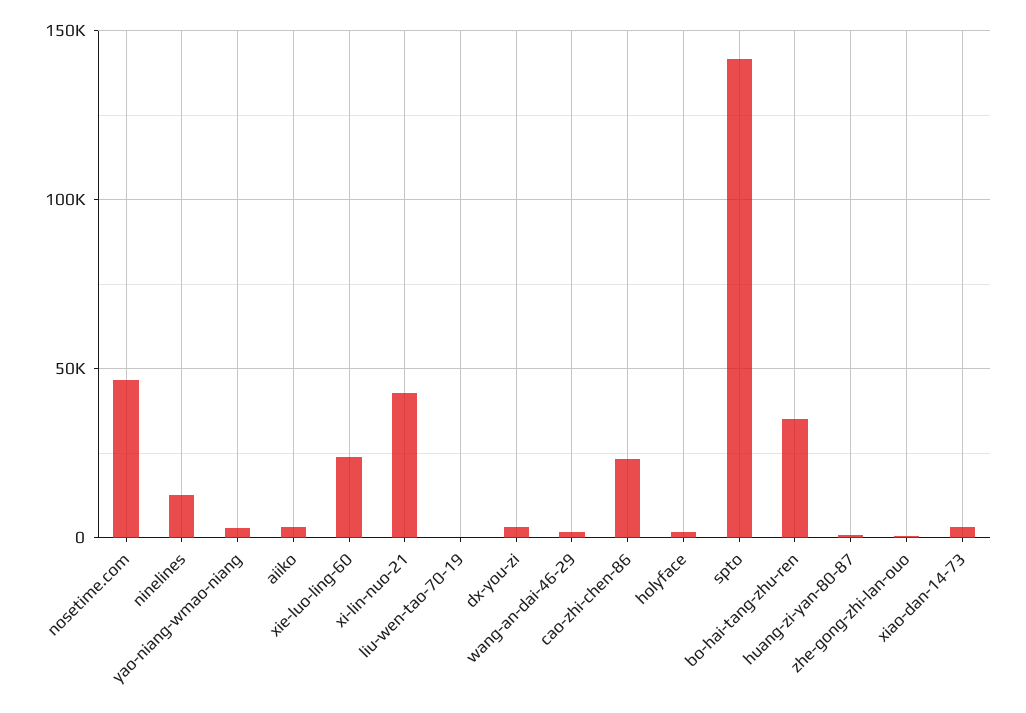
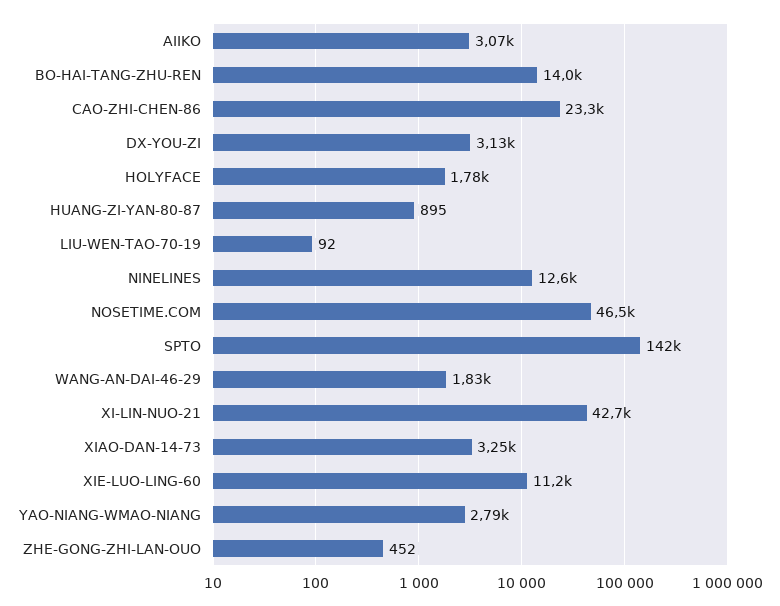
  {
    "nosetime.com": 46500,
    "ninelines": 12600,
    "yao-niang-wmao-niang": 2790,
    "aiiko": 3070,
-   "xie-luo-ling-60": 25000,
+   "xie-luo-ling-60": 11200,
    "xi-lin-nuo-21": 42700,
    "liu-wen-tao-70-19": 92,
    "dx-you-zi": 3130,
    "wang-an-dai-46-29": 1830,
    "cao-zhi-chen-86": 23300,
    "holyface": 1780,
    "spto": 142000,
-   "bo-hai-tang-zhu-ren": 35000,
+   "bo-hai-tang-zhu-ren": 14000,
    "huang-zi-yan-80-87": 895,
    "zhe-gong-zhi-lan-ouo": 452,
    "xiao-dan-14-73": 3250
  }

